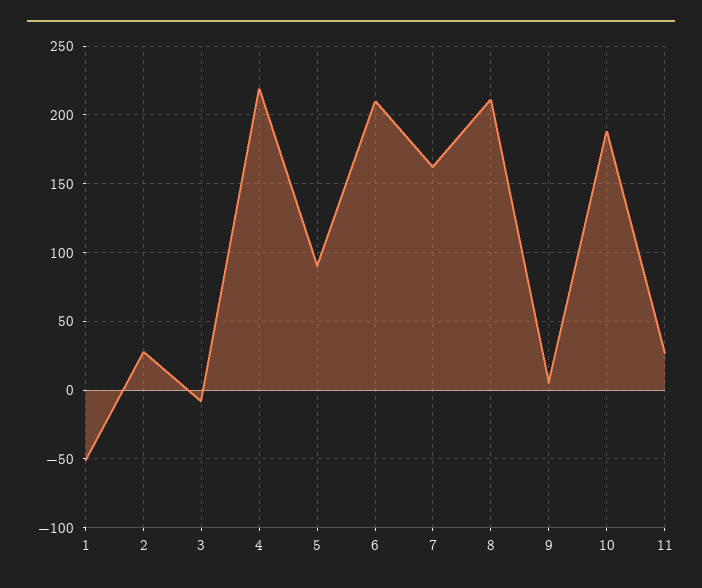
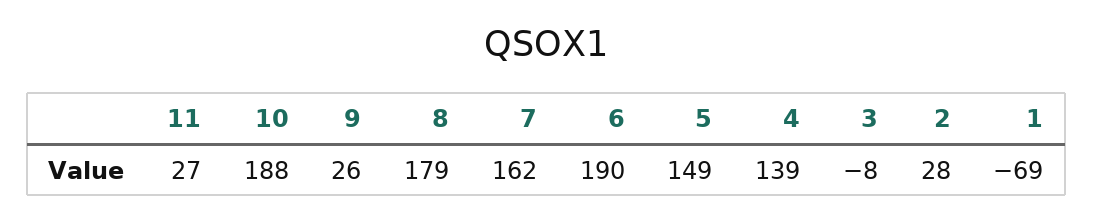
  {
-   "1": -50,
+   "1": -69,
    "2": 28,
    "3": -8,
-   "4": 220,
+   "4": 139,
-   "5": 90,
+   "5": 149,
-   "6": 210,
+   "6": 190,
    "7": 162,
-   "8": 210,
+   "8": 179,
-   "9": 5,
+   "9": 26,
    "10": 188,
    "11": 27
  }

